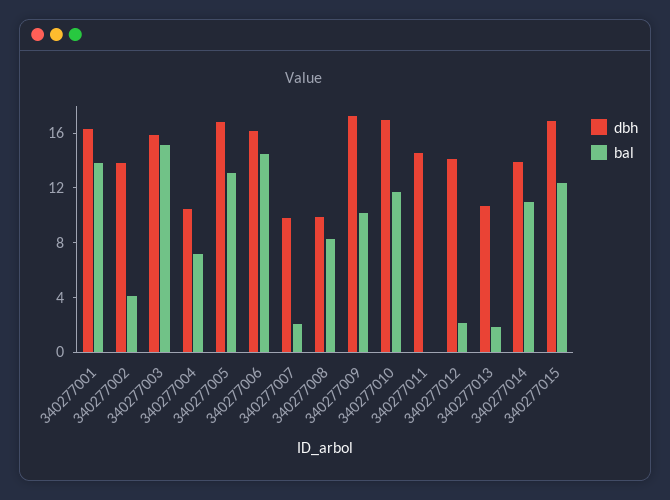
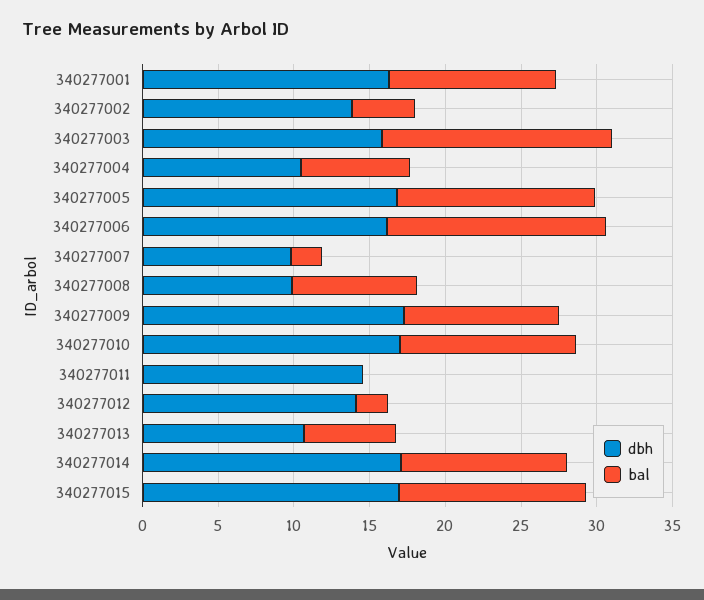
  {
    "dbh": {
      "340277001": 16,
      "340277002": 14,
      "340277003": 16,
      "340277004": 10,
      "340277005": 17,
      "340277006": 16,
      "340277007": 10,
      "340277008": 10,
      "340277009": 17,
      "340277010": 17,
      "340277011": 15,
      "340277012": 14,
      "340277013": 11,
-     "340277014": 14,
+     "340277014": 17,
      "340277015": 17
    },
    "bal": {
-     "340277001": 14,
+     "340277001": 11,
      "340277002": 4,
      "340277003": 15,
      "340277004": 7,
      "340277005": 13,
      "340277006": 14,
      "340277007": 2,
      "340277008": 8,
      "340277009": 10,
      "340277010": 12,
      "340277011": 0,
      "340277012": 2,
-     "340277013": 2,
+     "340277013": 6,
      "340277014": 11,
      "340277015": 12
    }
  }

